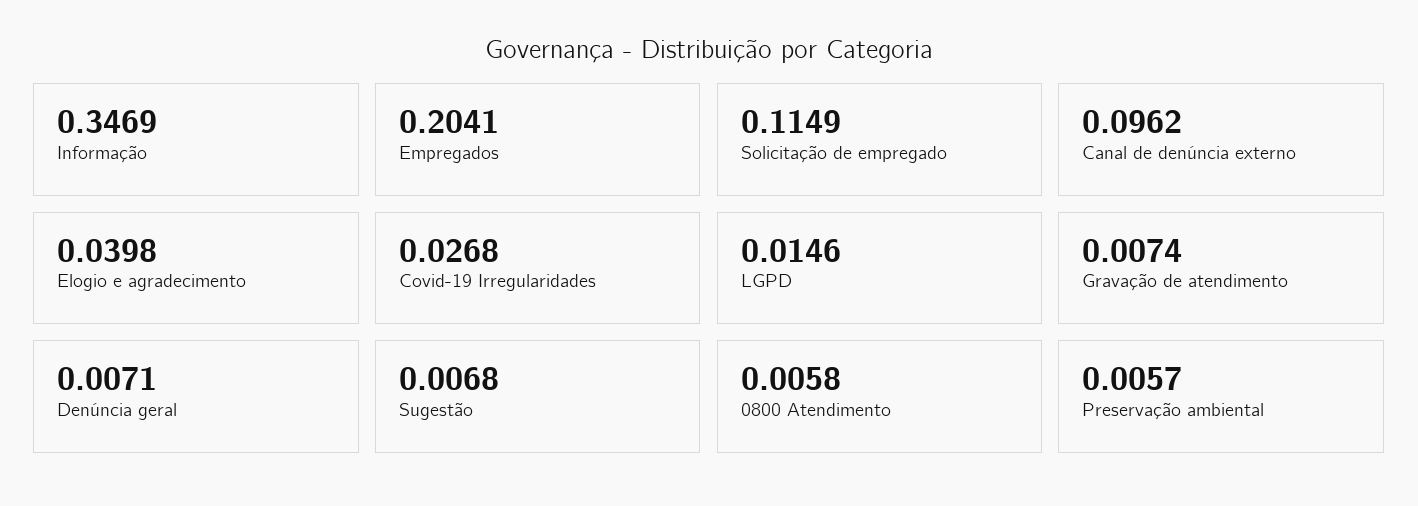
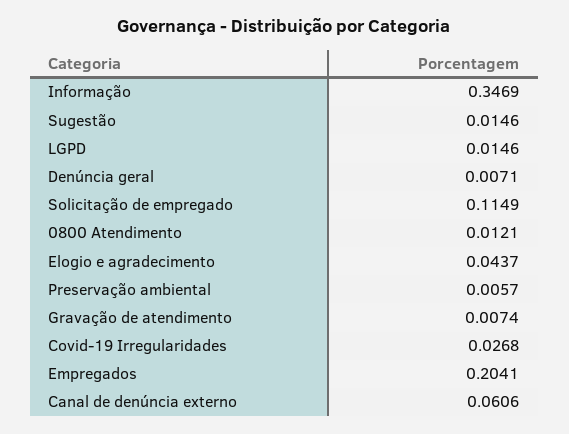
  {
    "Informação": 0.3469,
    "Empregados": 0.2041,
    "Solicitação de empregado": 0.1149,
-   "Canal de denúncia externo": 0.0962,
+   "Canal de denúncia externo": 0.0606,
-   "Elogio e agradecimento": 0.0398,
+   "Elogio e agradecimento": 0.0437,
    "Covid-19 Irregularidades": 0.0268,
    "LGPD": 0.0146,
    "Gravação de atendimento": 0.0074,
    "Denúncia geral": 0.0071,
-   "Sugestão": 0.0068,
+   "Sugestão": 0.0146,
-   "0800 Atendimento": 0.0058,
+   "0800 Atendimento": 0.0121,
    "Preservação ambiental": 0.0057
  }

